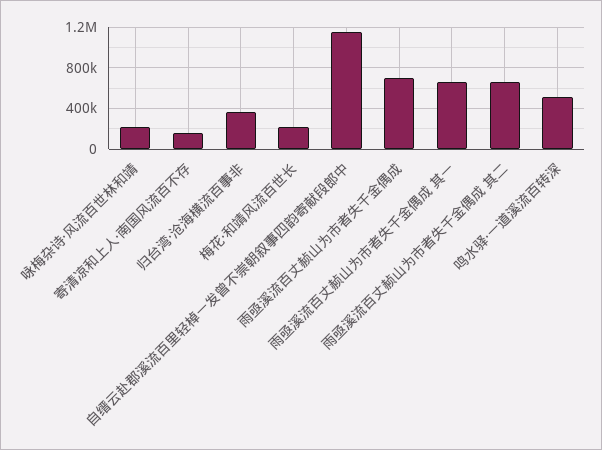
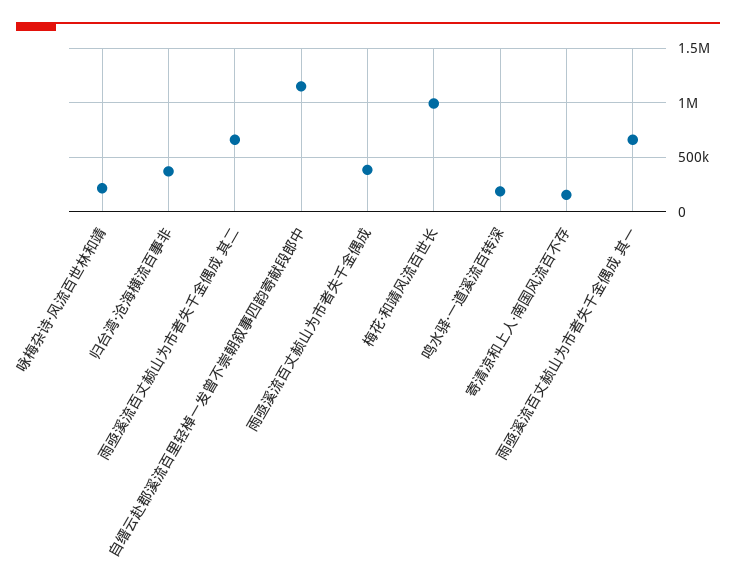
  {
    "咏梅杂诗·风流百世林和靖": 200000,
    "寄清凉和上人·南国风流百不存": 200000,
    "归台湾·沧海横流百事非": 400000,
-   "梅花·和靖风流百世长": 200000,
+   "梅花·和靖风流百世长": 1000000,
    "自缙云赴郡溪流百里轻棹一发曾不崇朝叙事四韵寄献段郎中": 1200000,
-   "雨亟溪流百丈赪山为市者失千金偶成": 700000,
+   "雨亟溪流百丈赪山为市者失千金偶成": 400000,
    "雨亟溪流百丈赪山为市者失千金偶成 其一": 700000,
    "雨亟溪流百丈赪山为市者失千金偶成 其二": 700000,
-   "鸣水驿·一道溪流百转深": 500000
+   "鸣水驿·一道溪流百转深": 200000
  }

